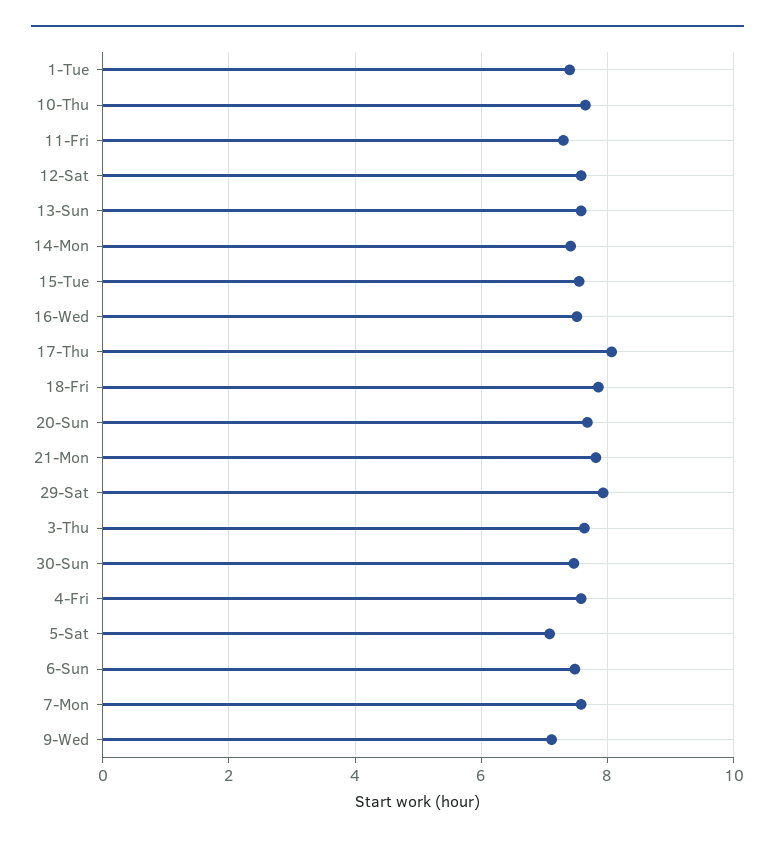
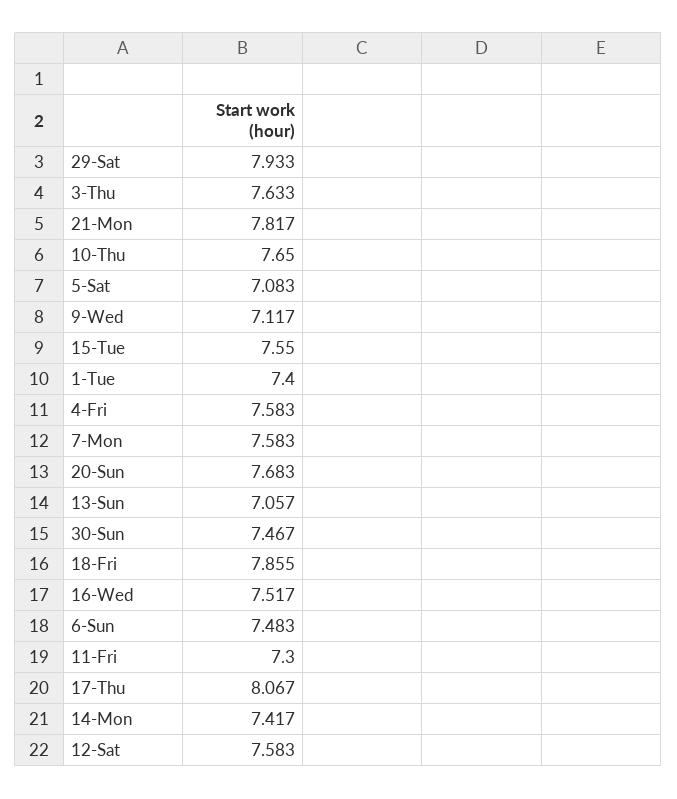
  {
    "1-Tue": 7.4,
    "10-Thu": 7.65,
    "11-Fri": 7.3,
    "12-Sat": 7.583,
-   "13-Sun": 7.6,
+   "13-Sun": 7.057,
    "14-Mon": 7.417,
    "15-Tue": 7.55,
    "16-Wed": 7.517,
    "17-Thu": 8.067,
    "18-Fri": 7.855,
    "20-Sun": 7.683,
    "21-Mon": 7.817,
    "29-Sat": 7.933,
    "3-Thu": 7.633,
    "30-Sun": 7.467,
    "4-Fri": 7.583,
    "5-Sat": 7.083,
    "6-Sun": 7.483,
    "7-Mon": 7.583,
    "9-Wed": 7.117
  }

